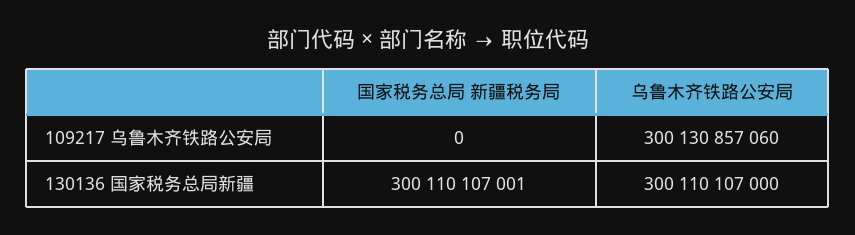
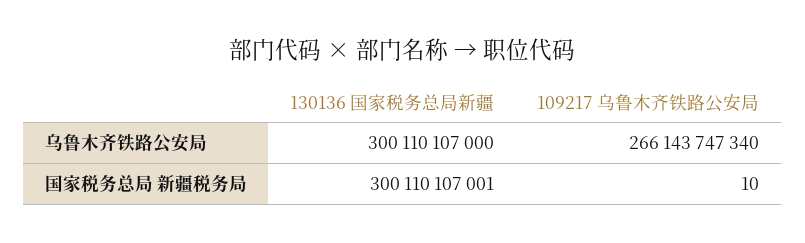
  {
    "国家税务总局 新疆税务局": {
-     "109217 乌鲁木齐铁路公安局": 0,
+     "109217 乌鲁木齐铁路公安局": 10,
      "130136 国家税务总局新疆": 300110107001
    },
    "乌鲁木齐铁路公安局": {
-     "109217 乌鲁木齐铁路公安局": 300130857060,
+     "109217 乌鲁木齐铁路公安局": 266143747340,
      "130136 国家税务总局新疆": 300110107000
    }
  }

